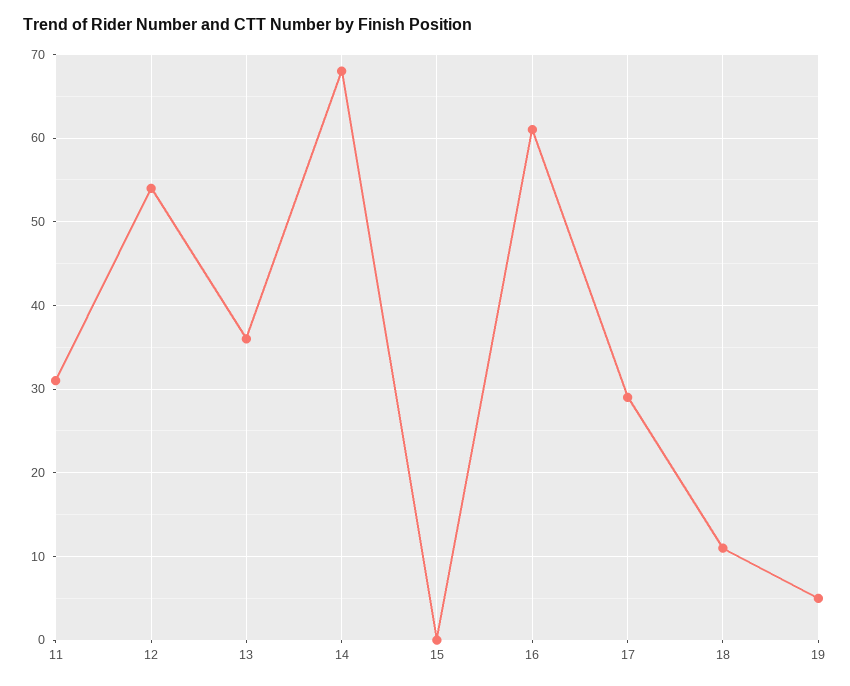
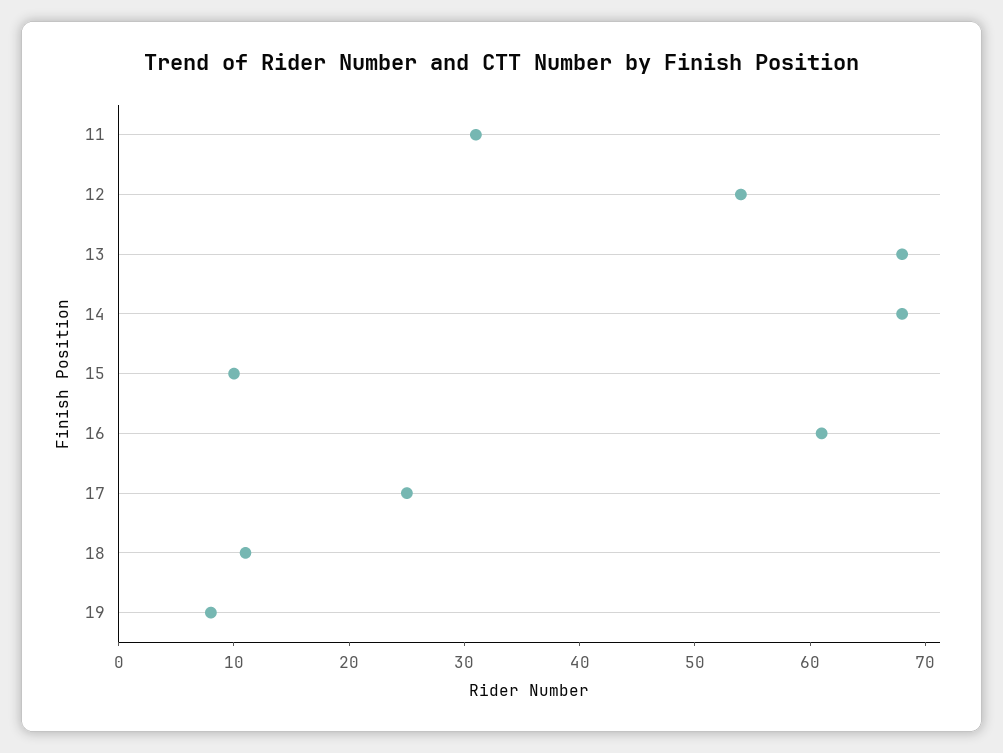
  {
    "11": 31,
    "12": 54,
-   "13": 36,
+   "13": 68,
    "14": 68,
-   "15": 0,
+   "15": 10,
    "16": 61,
-   "17": 29,
+   "17": 25,
    "18": 11,
-   "19": 5
+   "19": 8
  }

